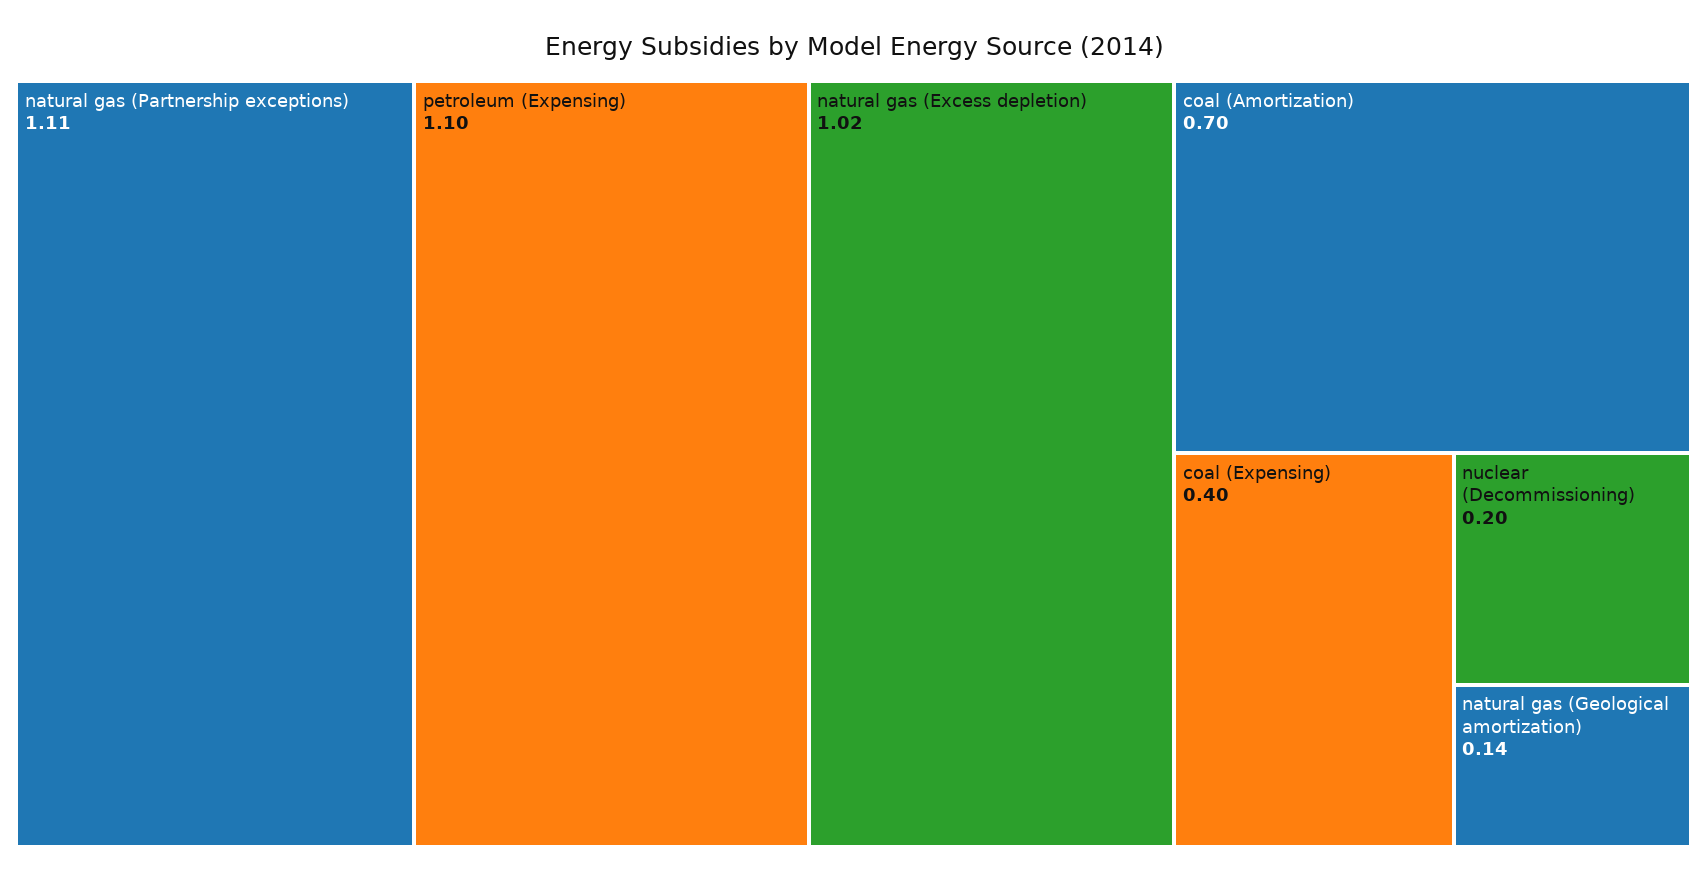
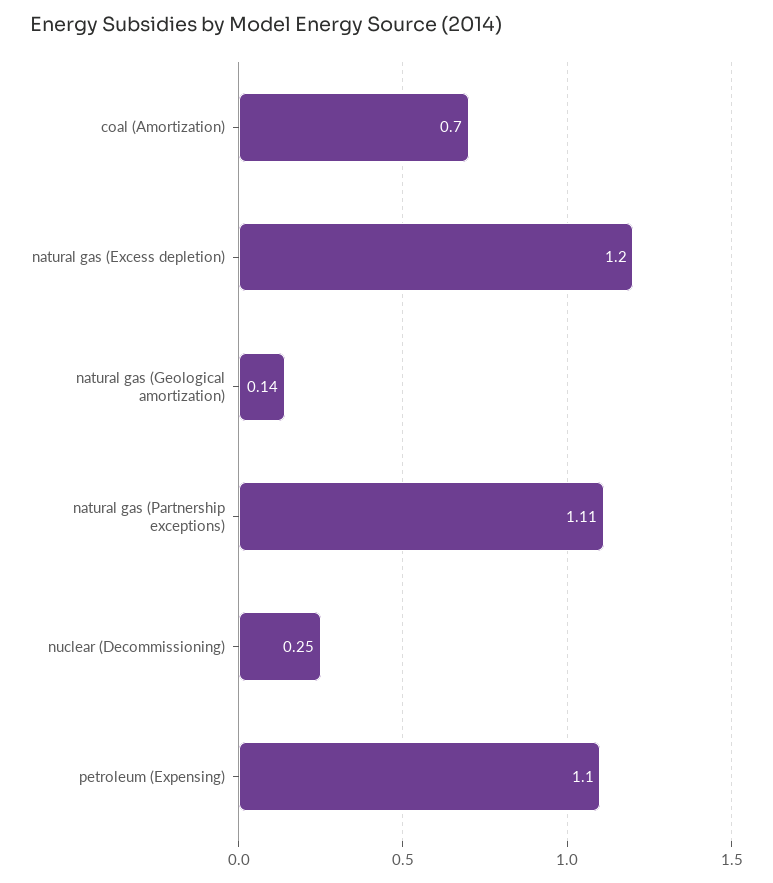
  {
    "natural gas (Partnership exceptions)": 1.11,
    "petroleum (Expensing)": 1.1,
-   "natural gas (Excess depletion)": 1.02,
+   "natural gas (Excess depletion)": 1.2,
    "coal (Amortization)": 0.7,
-   "coal (Expensing)": 0.4,
-   "nuclear (Decommissioning)": 0.2,
+   "nuclear (Decommissioning)": 0.25,
    "natural gas (Geological amortization)": 0.14
  }

